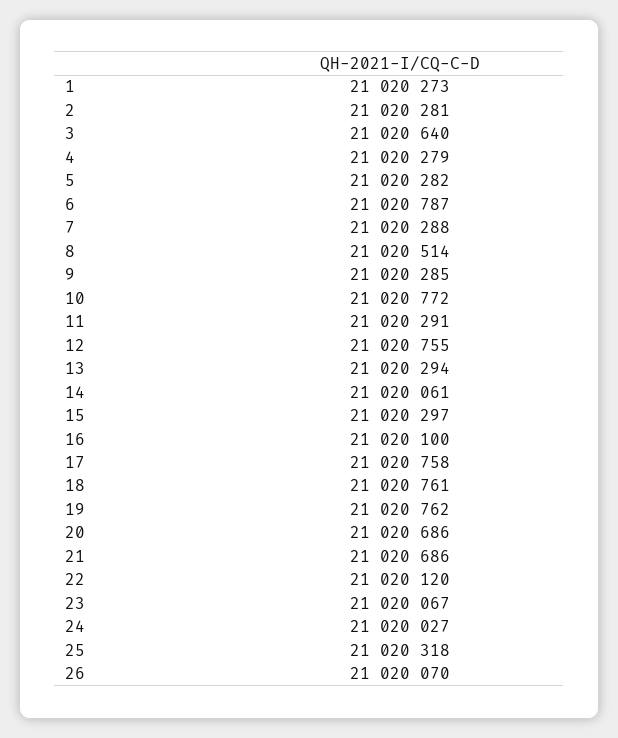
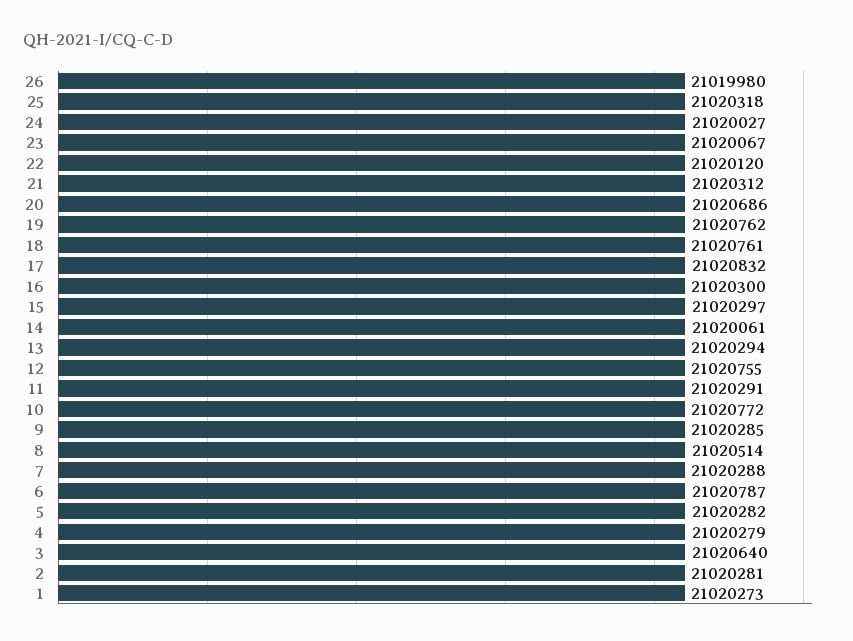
  {
    "1": 21020273,
    "2": 21020281,
    "3": 21020640,
    "4": 21020279,
    "5": 21020282,
    "6": 21020787,
    "7": 21020288,
    "8": 21020514,
    "9": 21020285,
    "10": 21020772,
    "11": 21020291,
    "12": 21020755,
    "13": 21020294,
    "14": 21020061,
    "15": 21020297,
-   "16": 21020100,
+   "16": 21020300,
-   "17": 21020758,
+   "17": 21020832,
    "18": 21020761,
    "19": 21020762,
    "20": 21020686,
-   "21": 21020686,
+   "21": 21020312,
    "22": 21020120,
    "23": 21020067,
    "24": 21020027,
    "25": 21020318,
-   "26": 21020070
+   "26": 21019980
  }

